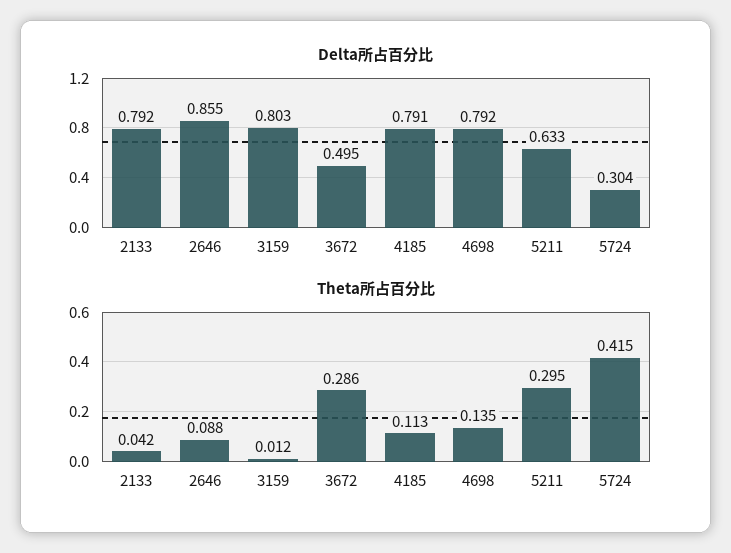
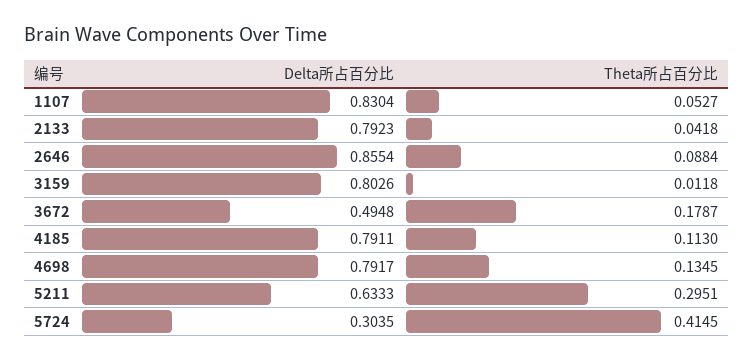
  {
    "Delta所占百分比": {
      "2133": 0.7923,
      "2646": 0.8554,
      "3159": 0.8026,
      "3672": 0.4948,
      "4185": 0.7911,
      "4698": 0.7917,
      "5211": 0.6333,
-     "5724": 0.3035
+     "5724": 0.3035,
+     "1107": 0.8304
    },
    "Theta所占百分比": {
      "2133": 0.0418,
      "2646": 0.0884,
      "3159": 0.0118,
-     "3672": 0.286,
+     "3672": 0.1787,
      "4185": 0.113,
      "4698": 0.1345,
      "5211": 0.2951,
-     "5724": 0.4145
+     "5724": 0.4145,
+     "1107": 0.0527
    }
  }

